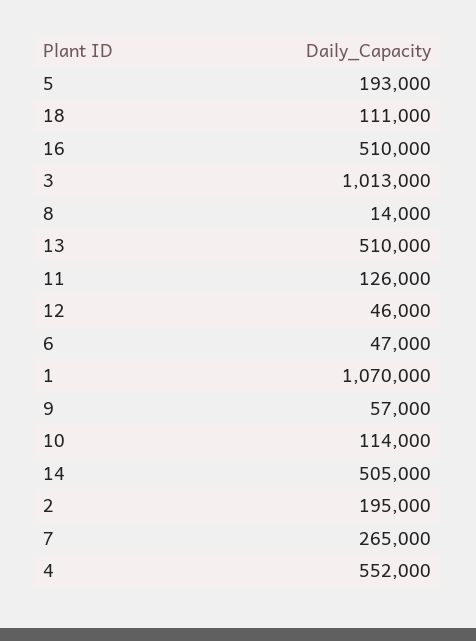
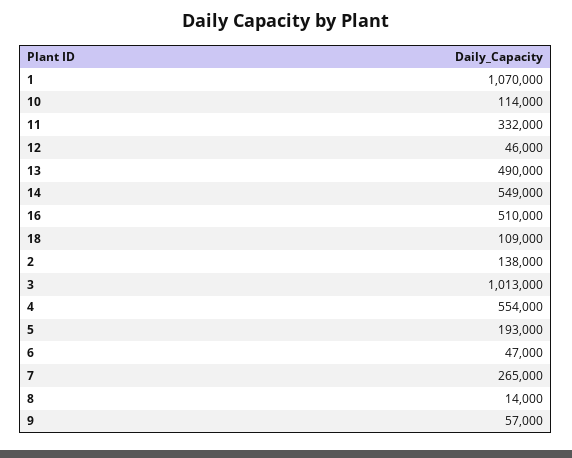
  {
    "5": 193000,
-   "18": 111000,
+   "18": 109000,
    "16": 510000,
    "3": 1013000,
    "8": 14000,
-   "13": 510000,
+   "13": 490000,
-   "11": 126000,
+   "11": 332000,
    "12": 46000,
    "6": 47000,
    "1": 1070000,
    "9": 57000,
    "10": 114000,
-   "14": 505000,
+   "14": 549000,
-   "2": 195000,
+   "2": 138000,
    "7": 265000,
-   "4": 552000
+   "4": 554000
  }

